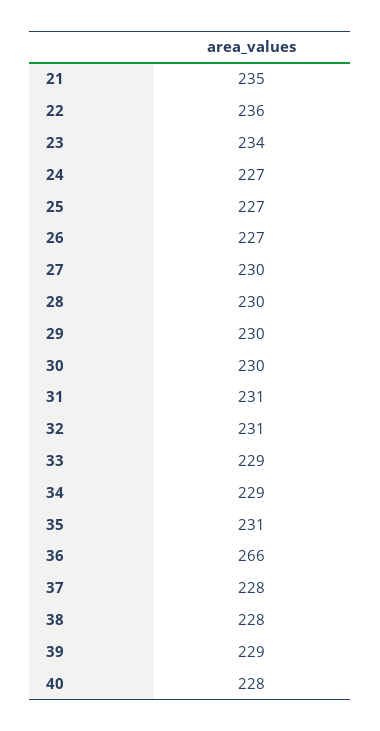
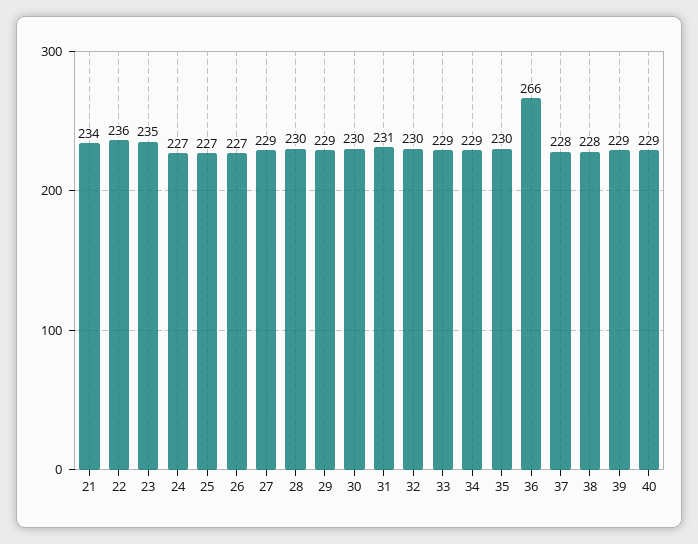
  {
-   "21": 235,
+   "21": 234,
    "22": 236,
-   "23": 234,
+   "23": 235,
    "24": 227,
    "25": 227,
    "26": 227,
-   "27": 230,
+   "27": 229,
    "28": 230,
-   "29": 230,
+   "29": 229,
    "30": 230,
    "31": 231,
-   "32": 231,
+   "32": 230,
    "33": 229,
    "34": 229,
-   "35": 231,
+   "35": 230,
    "36": 266,
    "37": 228,
    "38": 228,
    "39": 229,
-   "40": 228
+   "40": 229
  }

